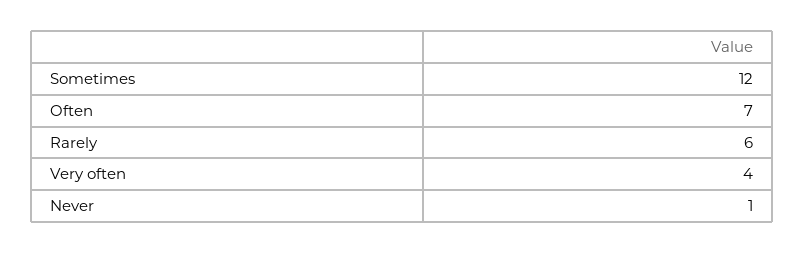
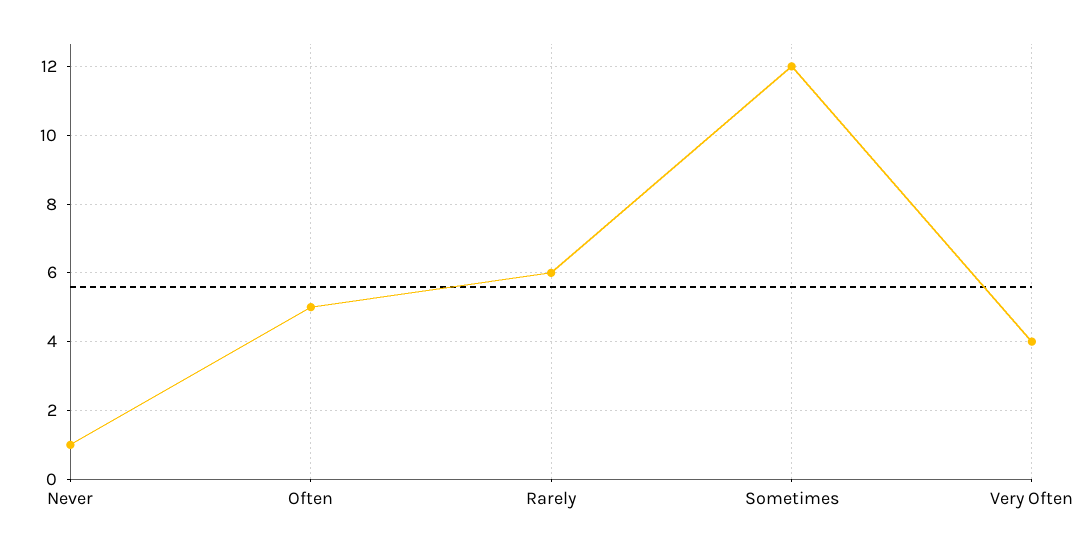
  {
    "Sometimes": 12,
-   "Often": 7,
+   "Often": 5,
    "Rarely": 6,
    "Very often": 4,
    "Never": 1
  }

